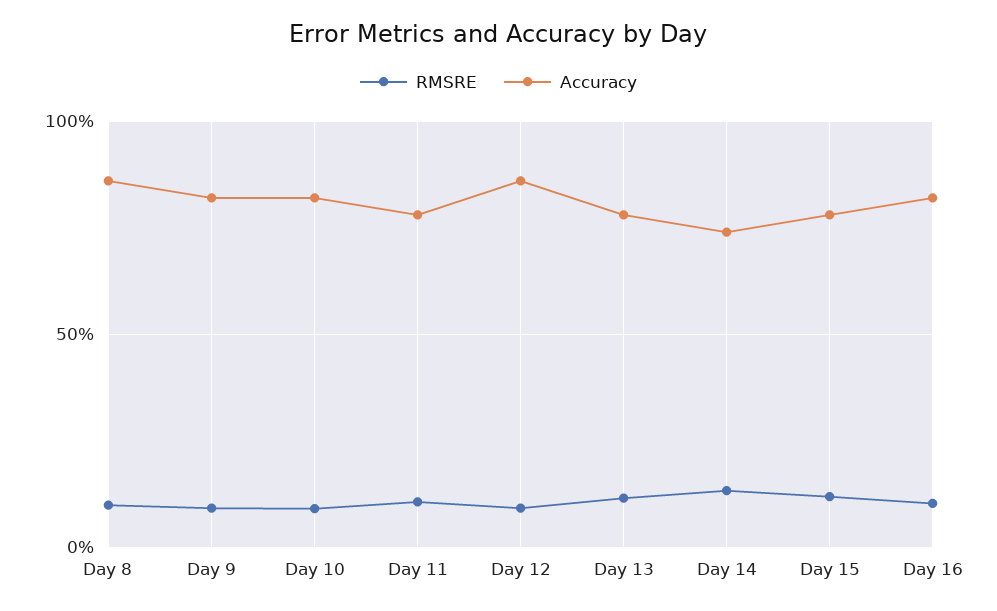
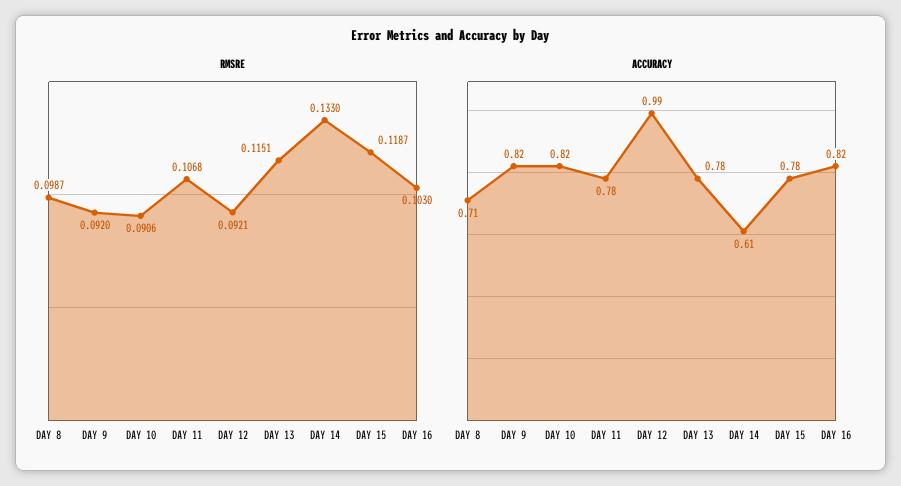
  {
    "RMSRE": {
      "Day 8": 0.0987,
      "Day 9": 0.092,
      "Day 10": 0.0906,
      "Day 11": 0.1068,
      "Day 12": 0.0921,
      "Day 13": 0.1151,
      "Day 14": 0.133,
      "Day 15": 0.1187,
      "Day 16": 0.103
    },
    "Accuracy": {
-     "Day 8": 0.85,
+     "Day 8": 0.71,
      "Day 9": 0.82,
      "Day 10": 0.82,
      "Day 11": 0.78,
-     "Day 12": 0.85,
+     "Day 12": 0.99,
      "Day 13": 0.78,
-     "Day 14": 0.75,
+     "Day 14": 0.61,
      "Day 15": 0.78,
      "Day 16": 0.82
    }
  }

